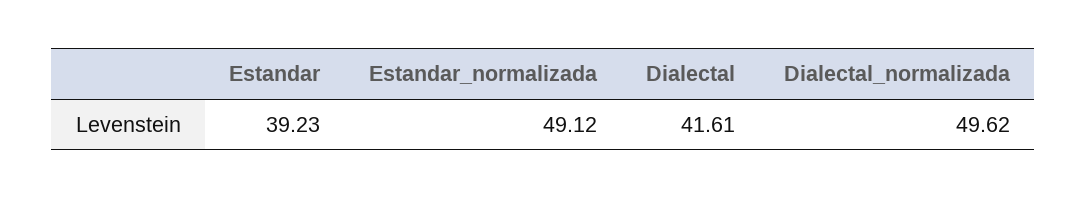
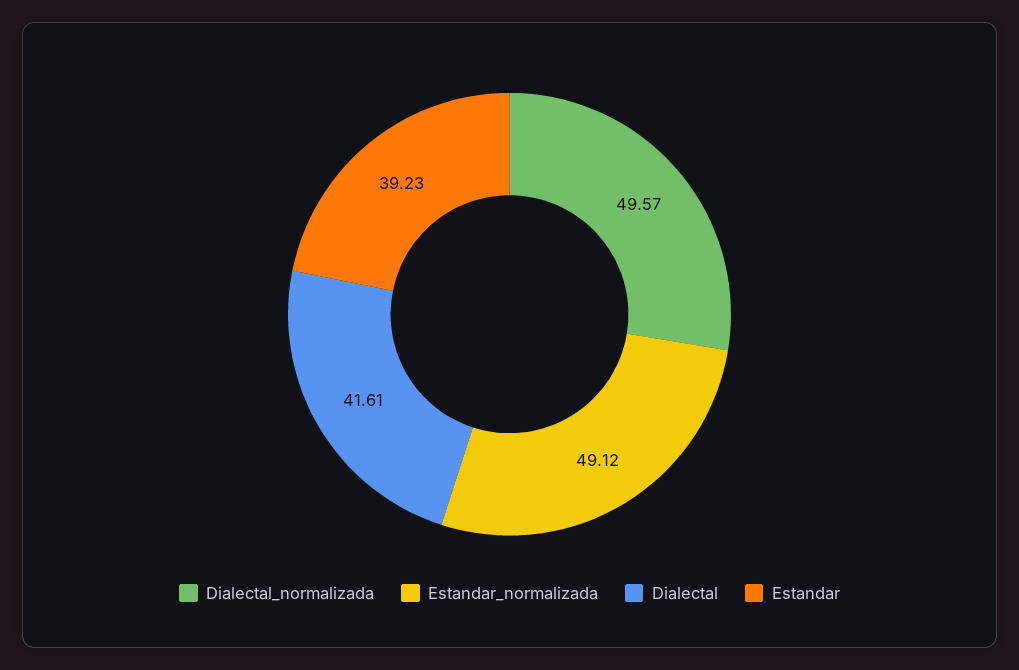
  {
    "Estandar": 39.23,
    "Estandar_normalizada": 49.12,
    "Dialectal": 41.61,
-   "Dialectal_normalizada": 49.62
+   "Dialectal_normalizada": 49.57
  }

